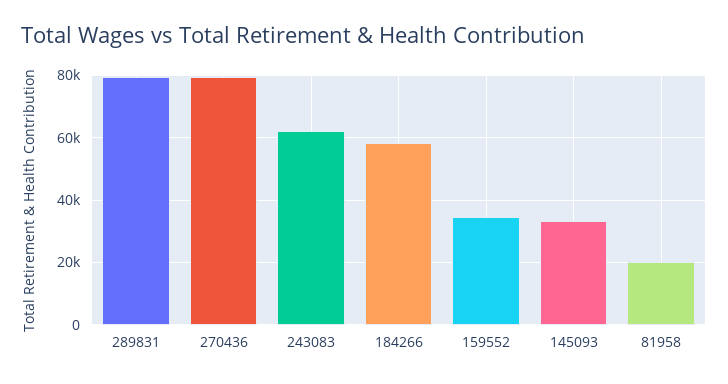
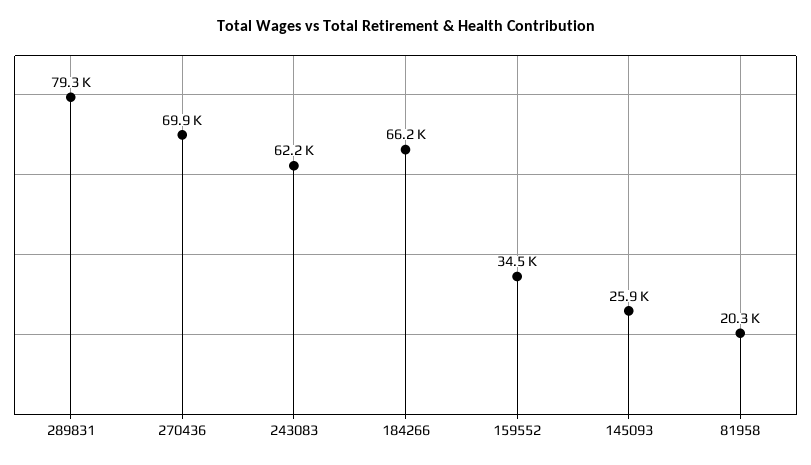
  {
    "289831": 79300,
-   "270436": 80000,
+   "270436": 69900,
    "243083": 62200,
-   "184266": 58000,
+   "184266": 66200,
    "159552": 34500,
-   "145093": 34000,
+   "145093": 25900,
    "81958": 20300
  }

